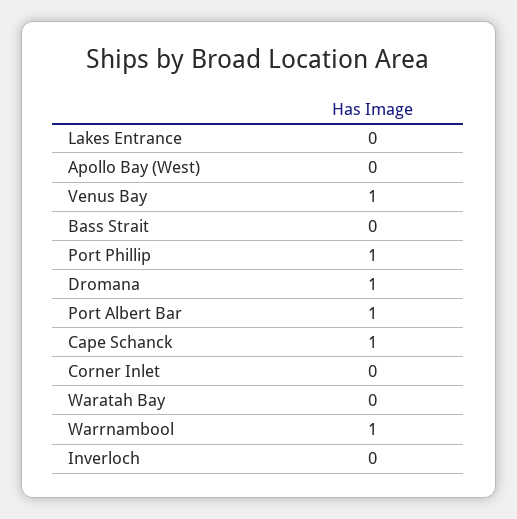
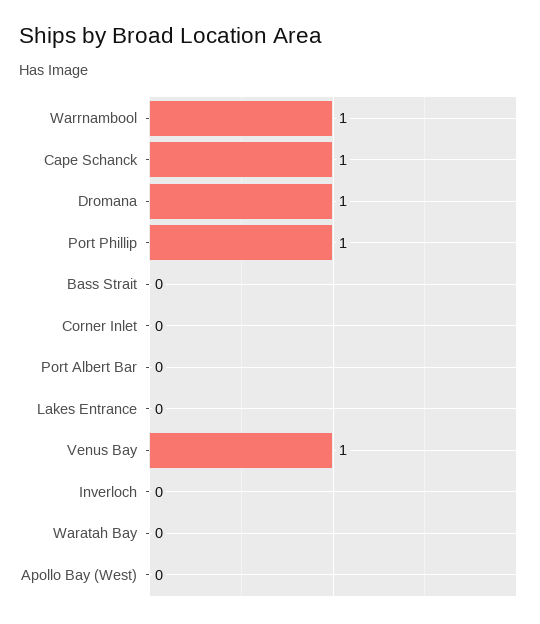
  {
    "Lakes Entrance": 0,
    "Apollo Bay (West)": 0,
    "Venus Bay": 1,
    "Bass Strait": 0,
    "Port Phillip": 1,
    "Dromana": 1,
-   "Port Albert Bar": 1,
+   "Port Albert Bar": 0,
    "Cape Schanck": 1,
    "Corner Inlet": 0,
    "Waratah Bay": 0,
    "Warrnambool": 1,
    "Inverloch": 0
  }

